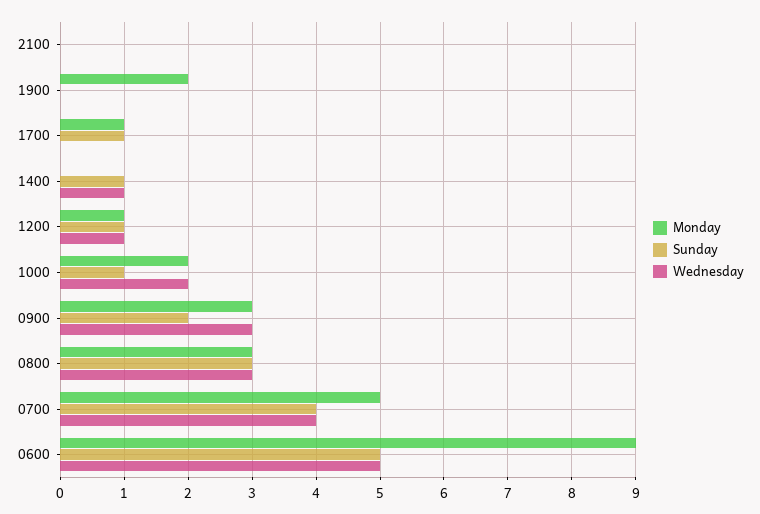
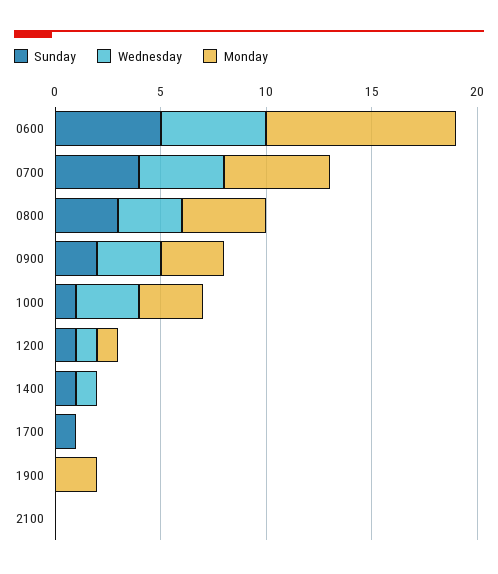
  {
    "Monday": {
      "2100": 0,
      "1900": 2,
-     "1700": 1,
+     "1700": 0,
      "1400": 0,
      "1200": 1,
-     "1000": 2,
+     "1000": 3,
      "0900": 3,
-     "0800": 3,
+     "0800": 4,
      "0700": 5,
      "0600": 9
    },
    "Sunday": {
      "2100": 0,
      "1900": 0,
      "1700": 1,
      "1400": 1,
      "1200": 1,
      "1000": 1,
      "0900": 2,
      "0800": 3,
      "0700": 4,
      "0600": 5
    },
    "Wednesday": {
      "2100": 0,
      "1900": 0,
      "1700": 0,
      "1400": 1,
      "1200": 1,
-     "1000": 2,
+     "1000": 3,
      "0900": 3,
      "0800": 3,
      "0700": 4,
      "0600": 5
    }
  }

